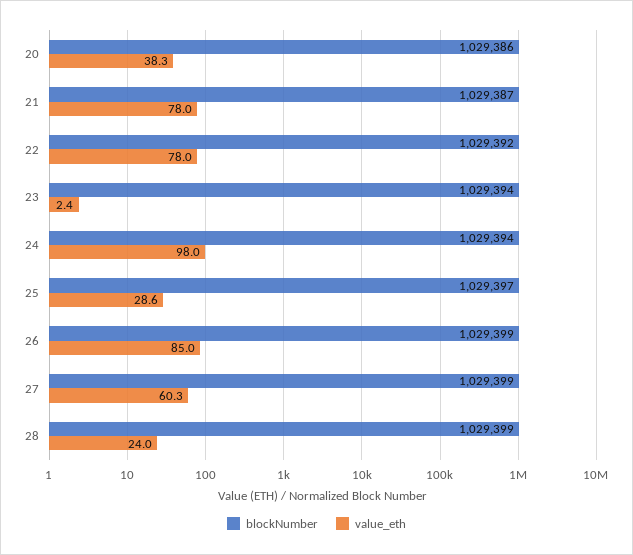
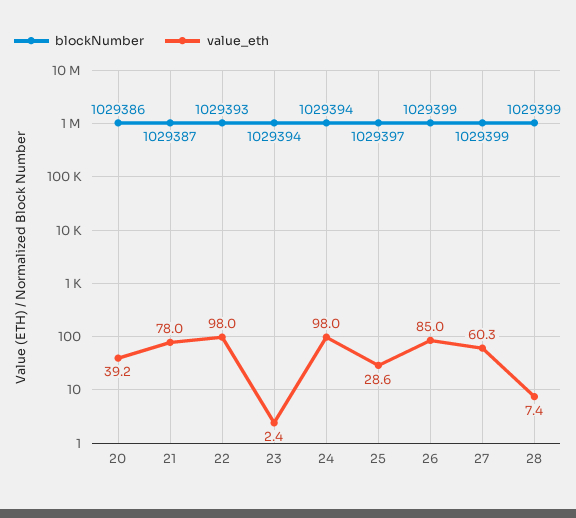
  {
    "blockNumber": {
      "20": 1029386,
      "21": 1029387,
-     "22": 1029392,
+     "22": 1029393,
      "23": 1029394,
      "24": 1029394,
      "25": 1029397,
      "26": 1029399,
      "27": 1029399,
      "28": 1029399
    },
    "value_eth": {
-     "20": 38.3,
+     "20": 39.2,
      "21": 78,
-     "22": 78,
+     "22": 98,
      "23": 2.4,
      "24": 98,
      "25": 28.6,
      "26": 85,
      "27": 60.3,
-     "28": 24
+     "28": 7.4
    }
  }

